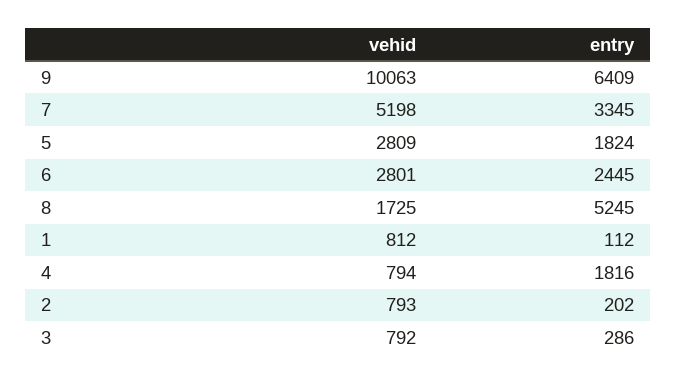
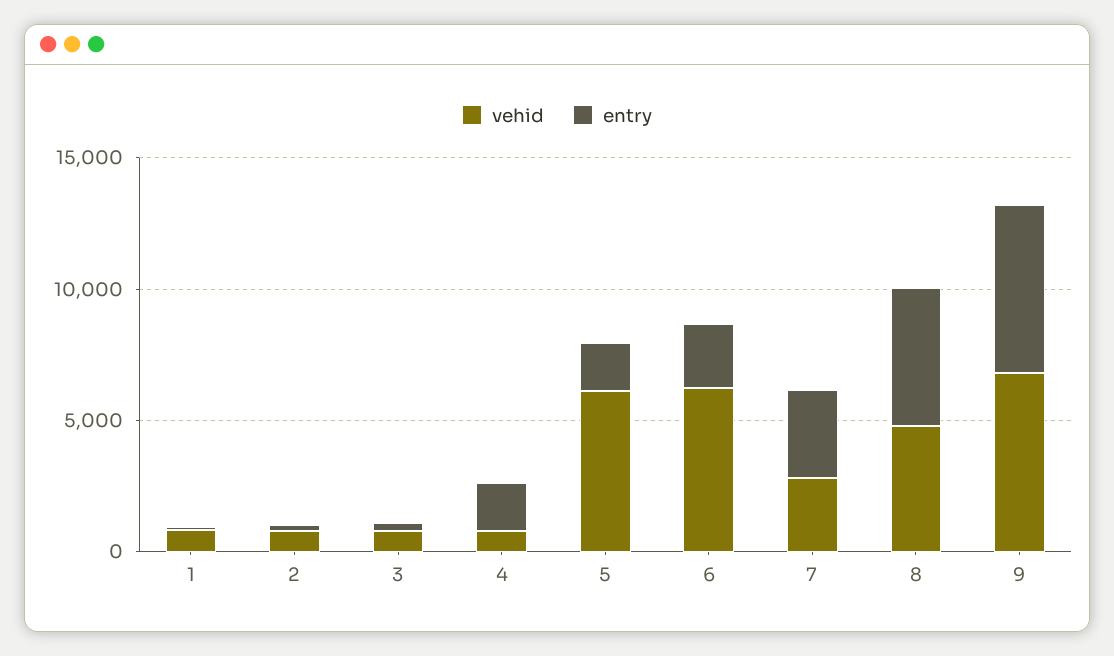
  {
    "vehid": {
-     "9": 10063,
+     "9": 7000,
-     "7": 5198,
+     "7": 3000,
-     "5": 2809,
+     "5": 6000,
-     "6": 2801,
+     "6": 6000,
-     "8": 1725,
+     "8": 5000,
      "1": 812,
      "4": 794,
      "2": 793,
      "3": 792
    },
    "entry": {
      "9": 6409,
      "7": 3345,
      "5": 1824,
      "6": 2445,
      "8": 5245,
      "1": 112,
      "4": 1816,
      "2": 202,
      "3": 286
    }
  }

